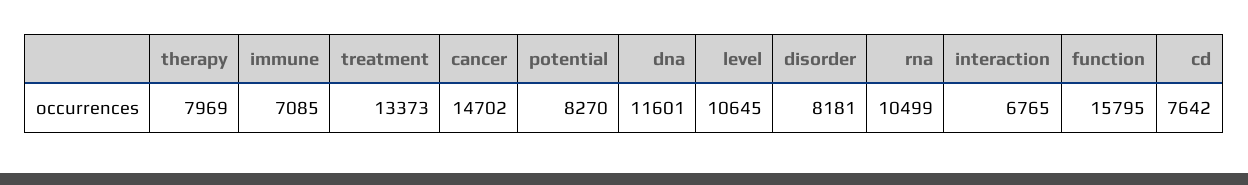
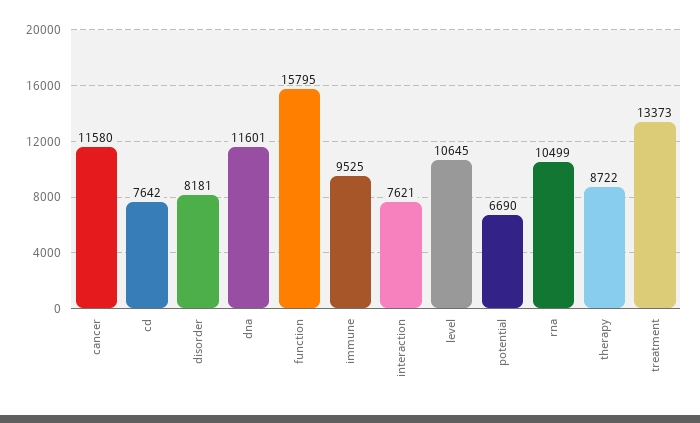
  {
-   "therapy": 7969,
+   "therapy": 8722,
-   "immune": 7085,
+   "immune": 9525,
    "treatment": 13373,
-   "cancer": 14702,
+   "cancer": 11580,
-   "potential": 8270,
+   "potential": 6690,
    "dna": 11601,
    "level": 10645,
    "disorder": 8181,
    "rna": 10499,
-   "interaction": 6765,
+   "interaction": 7621,
    "function": 15795,
    "cd": 7642
  }

